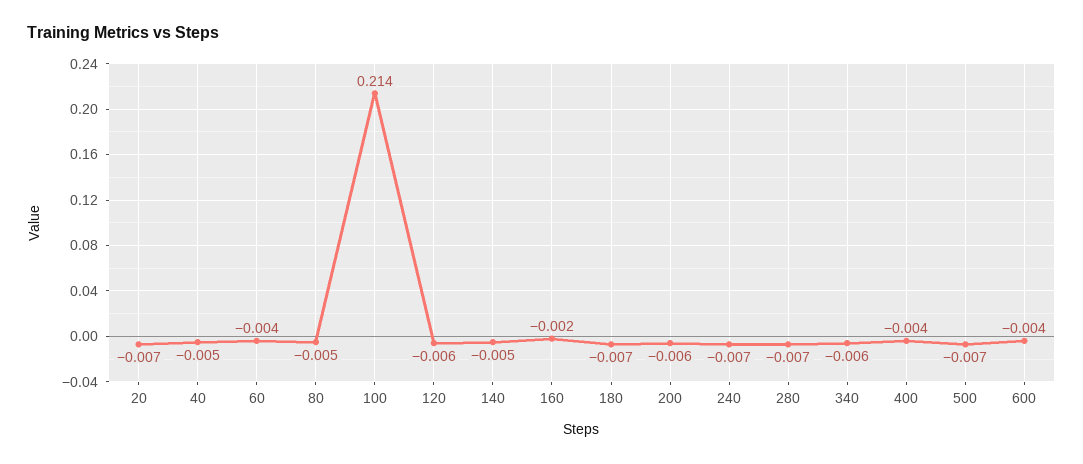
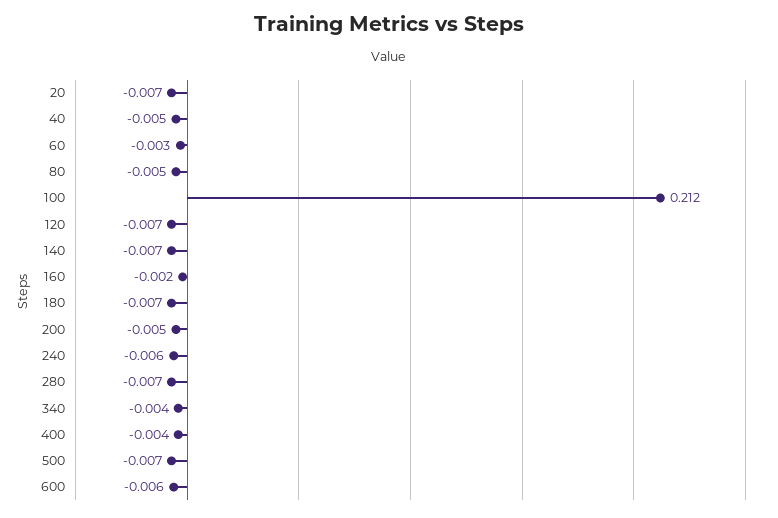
  {
    "20": -0.007,
    "40": -0.005,
-   "60": -0.004,
+   "60": -0.003,
    "80": -0.005,
-   "100": 0.214,
+   "100": 0.212,
-   "120": -0.006,
+   "120": -0.007,
-   "140": -0.005,
+   "140": -0.007,
    "160": -0.002,
    "180": -0.007,
-   "200": -0.006,
+   "200": -0.005,
-   "240": -0.007,
+   "240": -0.006,
    "280": -0.007,
-   "340": -0.006,
+   "340": -0.004,
    "400": -0.004,
    "500": -0.007,
-   "600": -0.004
+   "600": -0.006
  }

